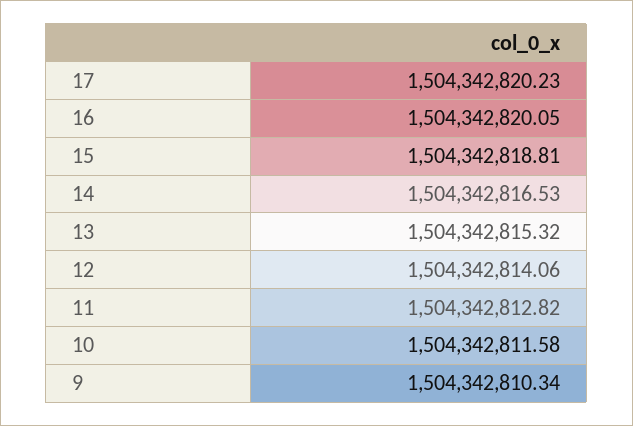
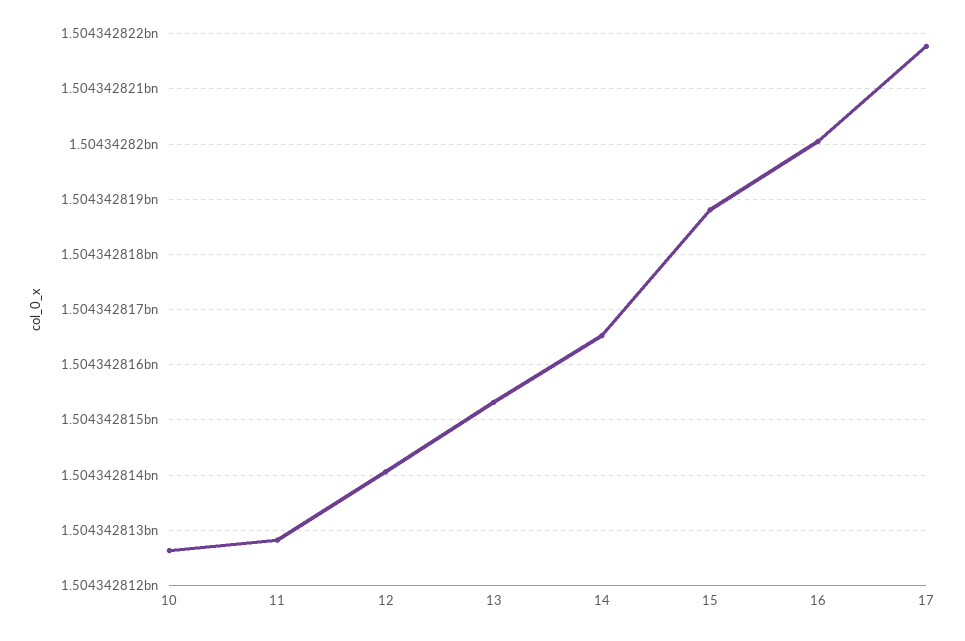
  {
-   "17": 1504342820.23,
+   "17": 1504342821.8,
    "16": 1504342820.05,
    "15": 1504342818.81,
    "14": 1504342816.53,
    "13": 1504342815.32,
    "12": 1504342814.06,
    "11": 1504342812.82,
-   "10": 1504342811.58,
+   "10": 1504342812.6
-   "9": 1504342810.34
  }

